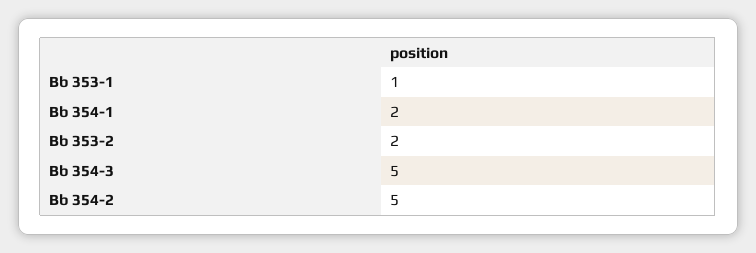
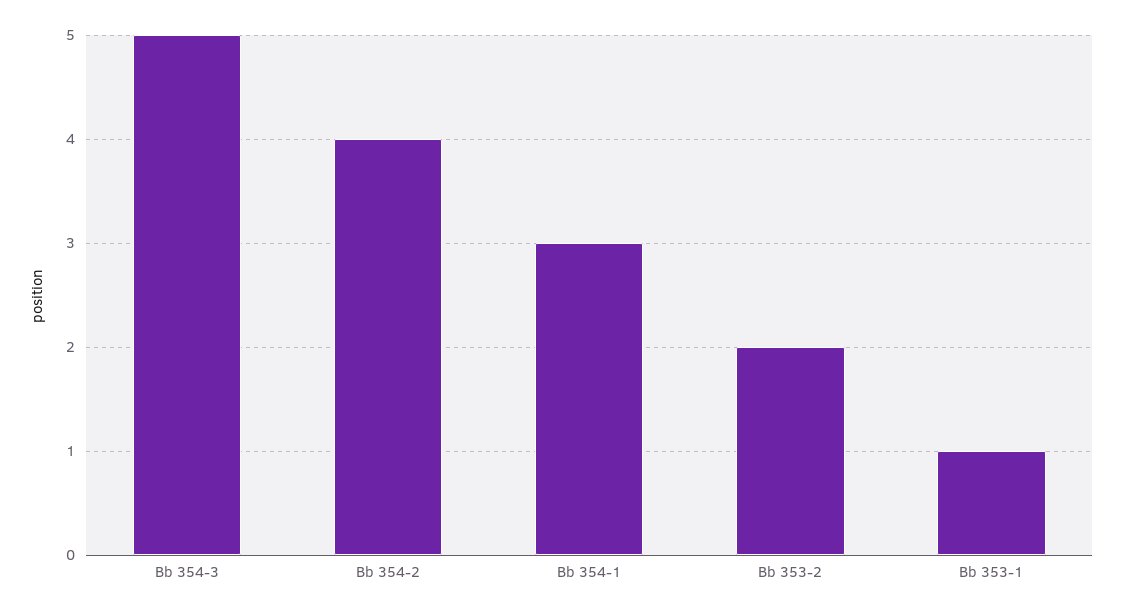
  {
    "Bb 353-1": 1,
-   "Bb 354-1": 2,
+   "Bb 354-1": 3,
    "Bb 353-2": 2,
    "Bb 354-3": 5,
-   "Bb 354-2": 5
+   "Bb 354-2": 4
  }

